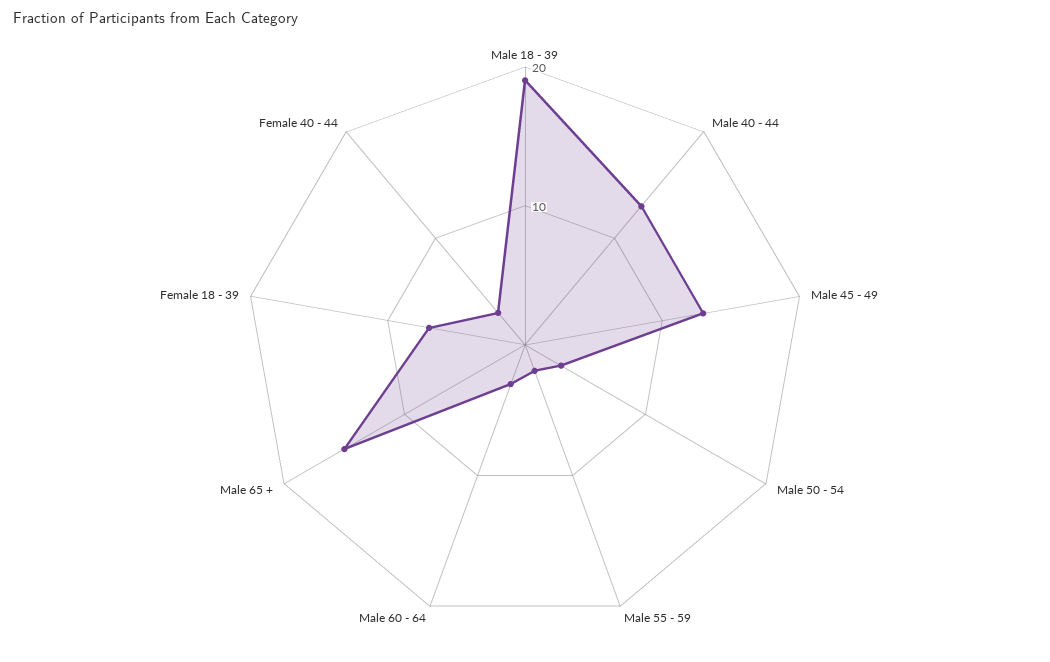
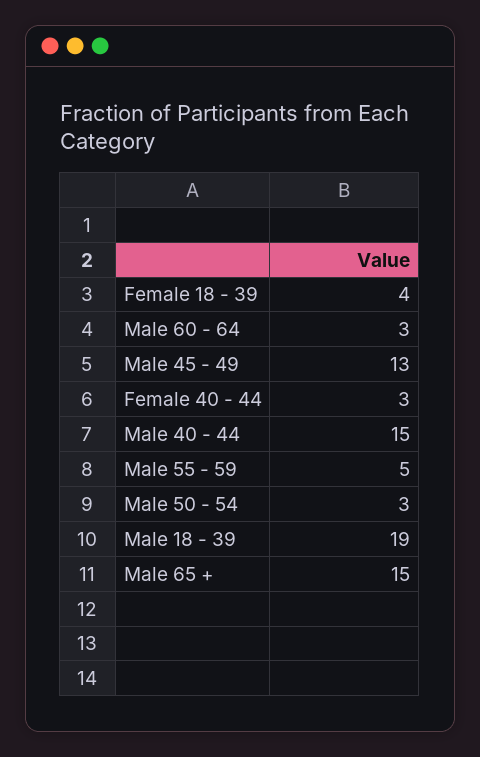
  {
    "Male 18 - 39": 19,
-   "Male 40 - 44": 13,
+   "Male 40 - 44": 15,
    "Male 45 - 49": 13,
    "Male 50 - 54": 3,
-   "Male 55 - 59": 2,
+   "Male 55 - 59": 5,
    "Male 60 - 64": 3,
    "Male 65 +": 15,
-   "Female 18 - 39": 7,
+   "Female 18 - 39": 4,
    "Female 40 - 44": 3
  }

